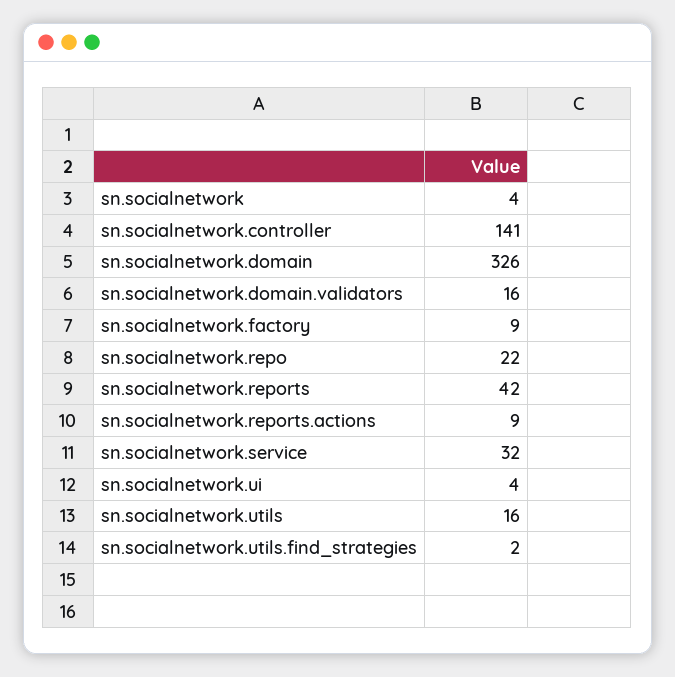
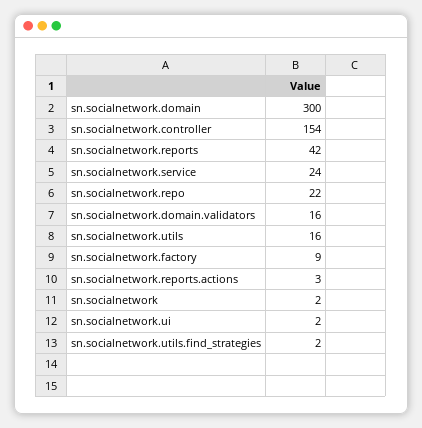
  {
-   "sn.socialnetwork": 4,
+   "sn.socialnetwork": 2,
-   "sn.socialnetwork.controller": 141,
+   "sn.socialnetwork.controller": 154,
-   "sn.socialnetwork.domain": 326,
+   "sn.socialnetwork.domain": 300,
    "sn.socialnetwork.domain.validators": 16,
    "sn.socialnetwork.factory": 9,
    "sn.socialnetwork.repo": 22,
    "sn.socialnetwork.reports": 42,
-   "sn.socialnetwork.reports.actions": 9,
+   "sn.socialnetwork.reports.actions": 3,
-   "sn.socialnetwork.service": 32,
+   "sn.socialnetwork.service": 24,
-   "sn.socialnetwork.ui": 4,
+   "sn.socialnetwork.ui": 2,
    "sn.socialnetwork.utils": 16,
    "sn.socialnetwork.utils.find_strategies": 2
  }

